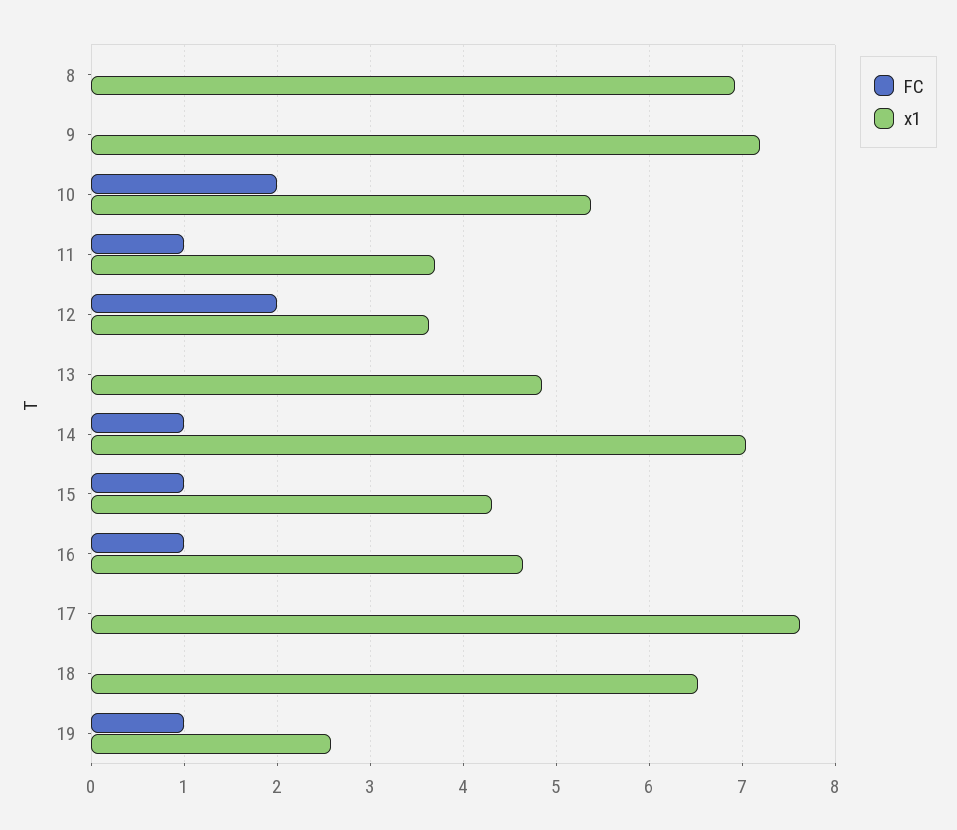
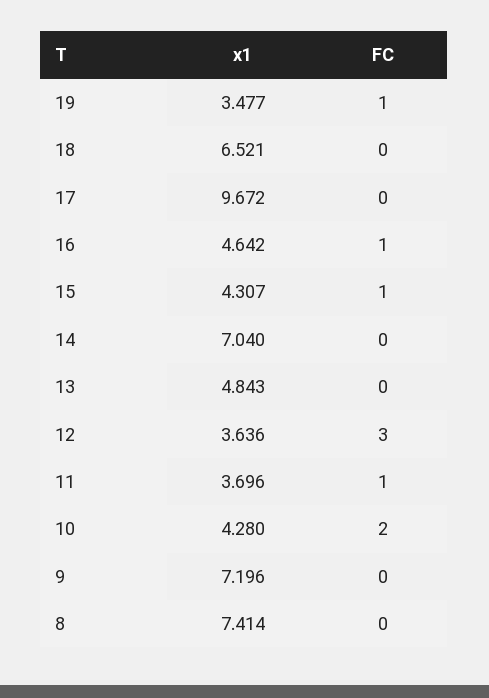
  {
    "FC": {
      "8": 0,
      "9": 0,
      "10": 2,
      "11": 1,
-     "12": 2,
+     "12": 3,
      "13": 0,
-     "14": 1,
+     "14": 0,
      "15": 1,
      "16": 1,
      "17": 0,
      "18": 0,
      "19": 1
    },
    "x1": {
-     "8": 6.9,
+     "8": 7.414,
      "9": 7.196,
-     "10": 5.4,
+     "10": 4.28,
      "11": 3.696,
      "12": 3.636,
      "13": 4.843,
      "14": 7.04,
      "15": 4.307,
      "16": 4.642,
-     "17": 7.6,
+     "17": 9.672,
      "18": 6.521,
-     "19": 2.6
+     "19": 3.477
    }
  }

